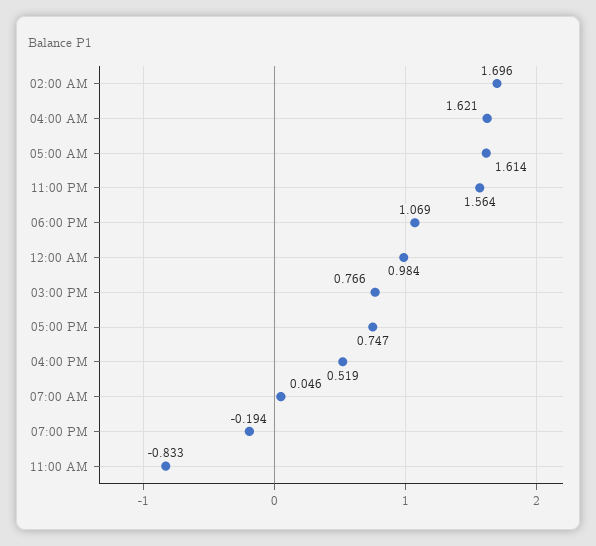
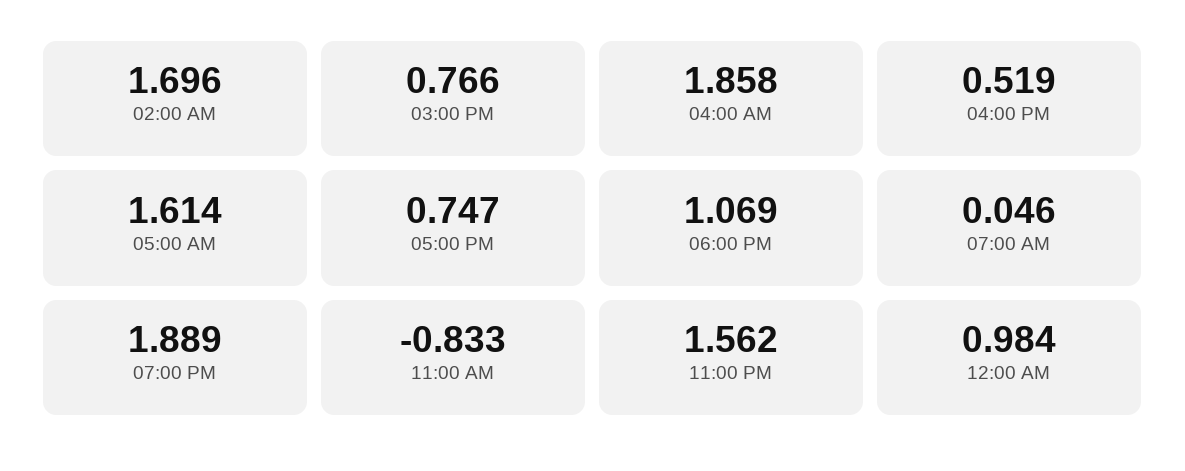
  {
    "02:00 AM": 1.696,
-   "04:00 AM": 1.621,
+   "04:00 AM": 1.858,
    "05:00 AM": 1.614,
-   "11:00 PM": 1.564,
+   "11:00 PM": 1.562,
    "06:00 PM": 1.069,
    "12:00 AM": 0.984,
    "03:00 PM": 0.766,
    "05:00 PM": 0.747,
    "04:00 PM": 0.519,
    "07:00 AM": 0.046,
-   "07:00 PM": -0.194,
+   "07:00 PM": 1.889,
    "11:00 AM": -0.833
  }

